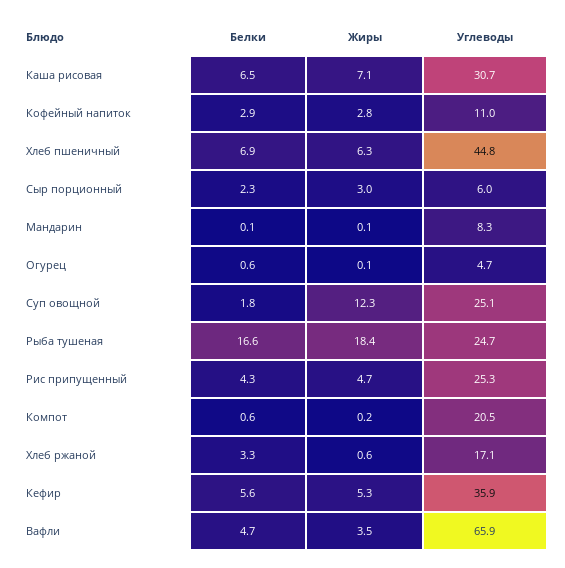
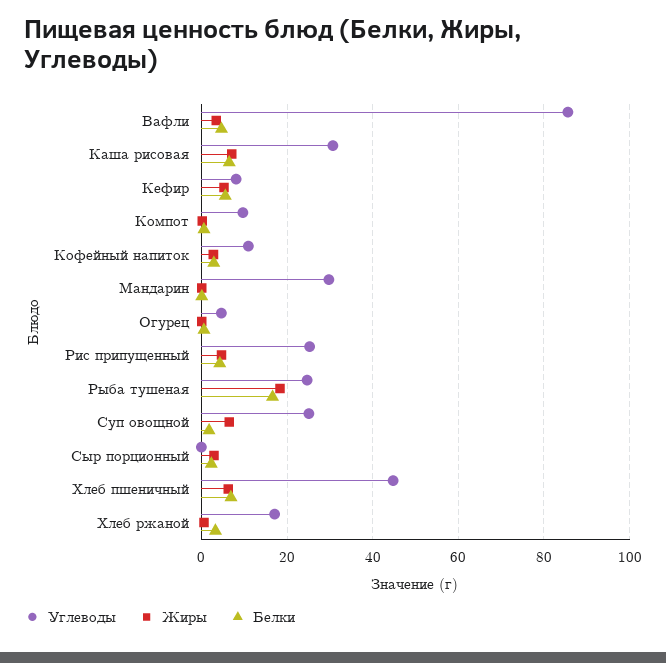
  {
    "Белки": {
      "Каша рисовая": 6.5,
      "Кофейный напиток": 2.9,
      "Хлеб пшеничный": 6.9,
      "Сыр порционный": 2.3,
      "Мандарин": 0.1,
      "Огурец": 0.6,
      "Суп овощной": 1.8,
      "Рыба тушеная": 16.6,
      "Рис припущенный": 4.3,
      "Компот": 0.6,
      "Хлеб ржаной": 3.3,
      "Кефир": 5.6,
      "Вафли": 4.7
    },
    "Жиры": {
      "Каша рисовая": 7.1,
      "Кофейный напиток": 2.8,
      "Хлеб пшеничный": 6.3,
      "Сыр порционный": 3,
      "Мандарин": 0.1,
      "Огурец": 0.1,
-     "Суп овощной": 12.3,
+     "Суп овощной": 6,
      "Рыба тушеная": 18.4,
      "Рис припущенный": 4.7,
      "Компот": 0.2,
      "Хлеб ржаной": 0.6,
      "Кефир": 5.3,
      "Вафли": 3.5
    },
    "Углеводы": {
      "Каша рисовая": 30.7,
      "Кофейный напиток": 11,
      "Хлеб пшеничный": 44.8,
-     "Сыр порционный": 6,
+     "Сыр порционный": 0,
-     "Мандарин": 8.3,
+     "Мандарин": 30,
      "Огурец": 4.7,
      "Суп овощной": 25.1,
      "Рыба тушеная": 24.7,
      "Рис припущенный": 25.3,
-     "Компот": 20.5,
+     "Компот": 10,
      "Хлеб ржаной": 17.1,
-     "Кефир": 35.9,
+     "Кефир": 8,
-     "Вафли": 65.9
+     "Вафли": 86
    }
  }

